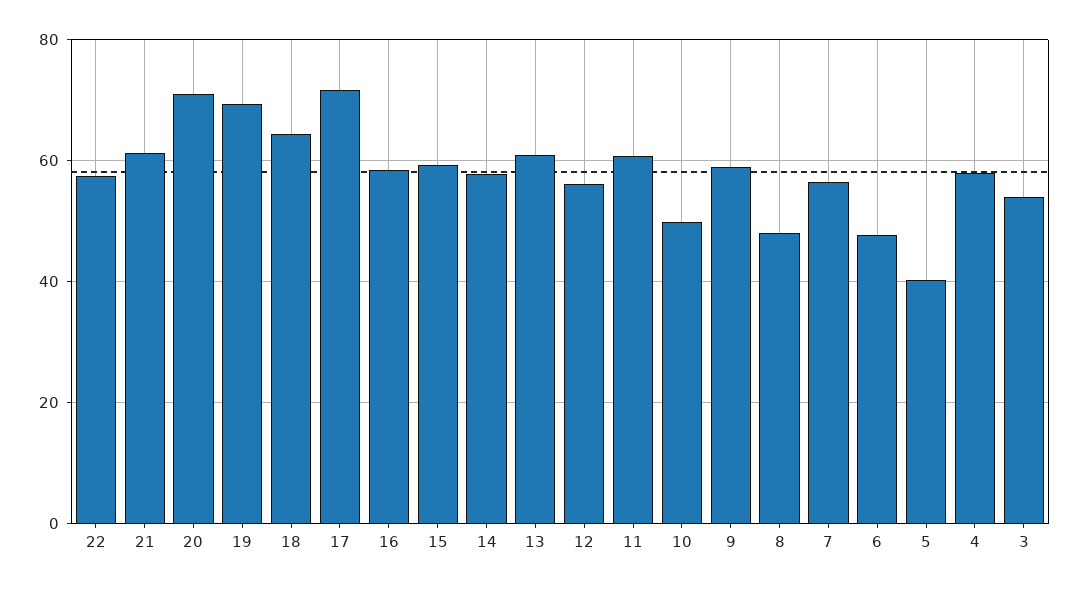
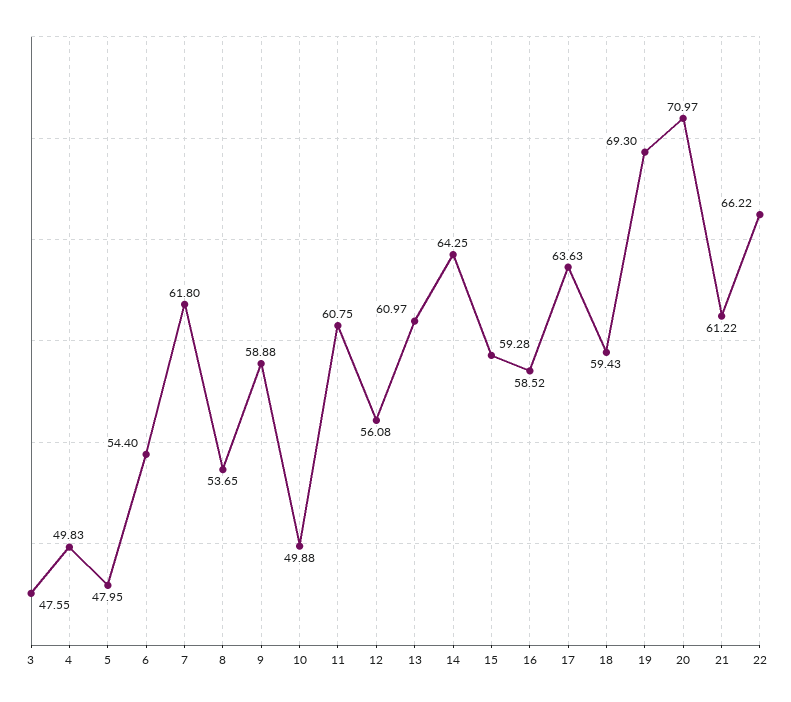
  {
-   "22": 58,
+   "22": 66.22,
    "21": 61.22,
    "20": 70.97,
    "19": 69.3,
-   "18": 64,
+   "18": 59.43,
-   "17": 72,
+   "17": 63.63,
    "16": 58.52,
    "15": 59.28,
-   "14": 58,
+   "14": 64.25,
    "13": 60.97,
    "12": 56.08,
    "11": 60.75,
    "10": 49.88,
    "9": 58.88,
-   "8": 48,
+   "8": 53.65,
-   "7": 56,
+   "7": 61.8,
-   "6": 48,
+   "6": 54.4,
-   "5": 40,
+   "5": 47.95,
-   "4": 58,
+   "4": 49.83,
-   "3": 54
+   "3": 47.55
  }

